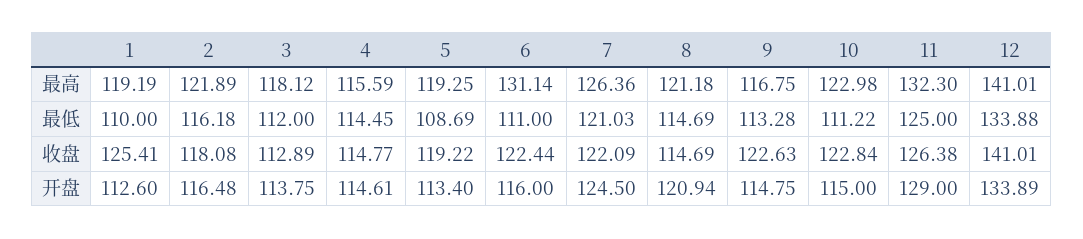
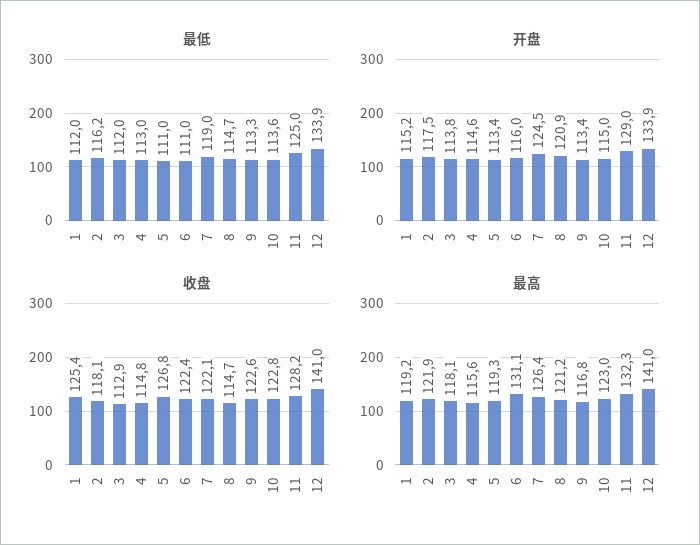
  {
    "最高": {
      "1": 119.19,
      "2": 121.89,
      "3": 118.12,
      "4": 115.59,
      "5": 119.25,
      "6": 131.14,
      "7": 126.36,
      "8": 121.18,
      "9": 116.75,
      "10": 122.98,
      "11": 132.3,
      "12": 141.01
    },
    "最低": {
-     "1": 110,
+     "1": 112,
      "2": 116.18,
      "3": 112,
-     "4": 114.45,
+     "4": 113,
-     "5": 108.69,
+     "5": 111,
      "6": 111,
-     "7": 121.03,
+     "7": 119,
      "8": 114.69,
      "9": 113.28,
-     "10": 111.22,
+     "10": 113.6,
      "11": 125,
      "12": 133.88
    },
    "收盘": {
      "1": 125.41,
      "2": 118.08,
      "3": 112.89,
      "4": 114.77,
-     "5": 119.22,
+     "5": 126.8,
      "6": 122.44,
      "7": 122.09,
      "8": 114.69,
      "9": 122.63,
      "10": 122.84,
-     "11": 126.38,
+     "11": 128.2,
      "12": 141.01
    },
    "开盘": {
-     "1": 112.6,
+     "1": 115.2,
-     "2": 116.48,
+     "2": 117.5,
      "3": 113.75,
      "4": 114.61,
      "5": 113.4,
      "6": 116,
      "7": 124.5,
      "8": 120.94,
-     "9": 114.75,
+     "9": 113.4,
      "10": 115,
      "11": 129,
      "12": 133.89
    }
  }

